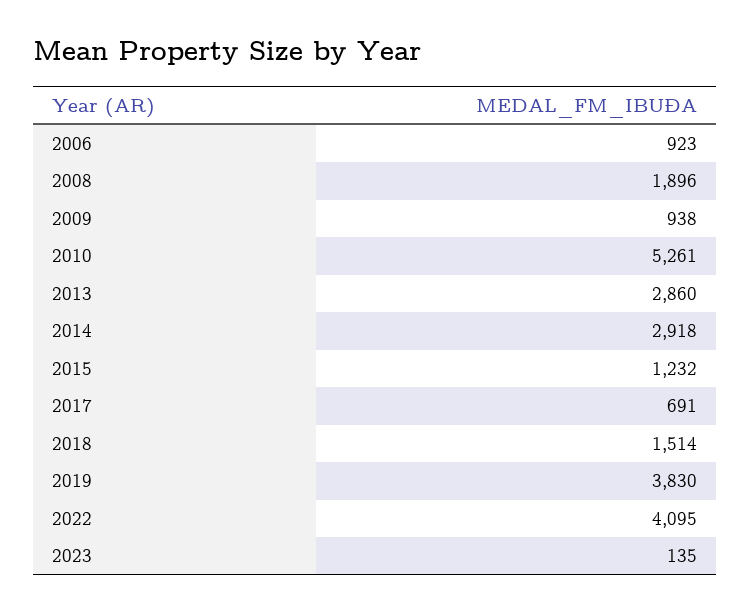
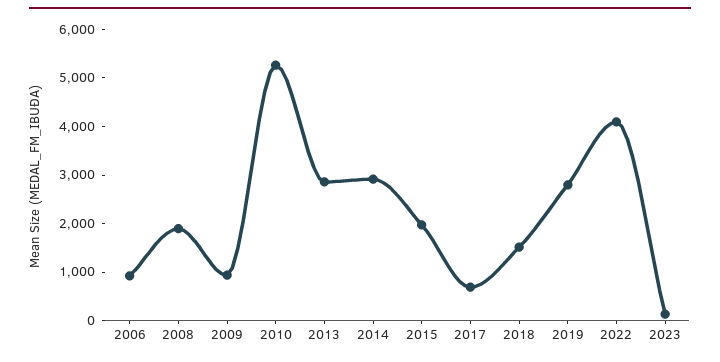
  {
    "2006": 923,
    "2008": 1896,
    "2009": 938,
    "2010": 5261,
    "2013": 2860,
    "2014": 2918,
-   "2015": 1232,
+   "2015": 2000,
    "2017": 691,
    "2018": 1514,
-   "2019": 3830,
+   "2019": 2800,
    "2022": 4095,
    "2023": 135
  }

